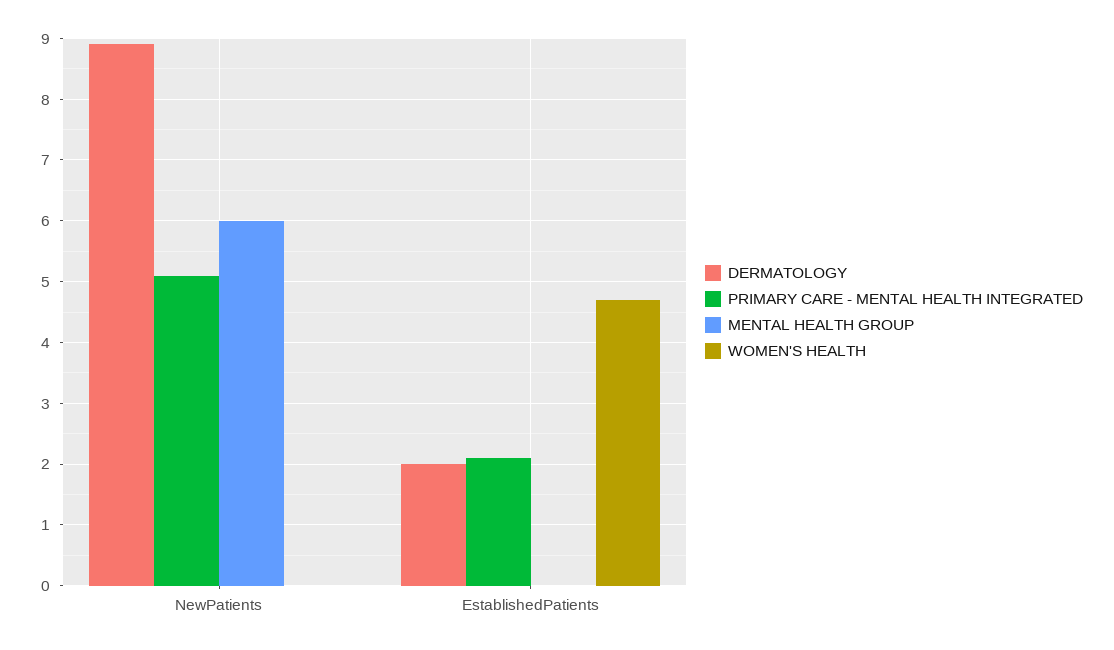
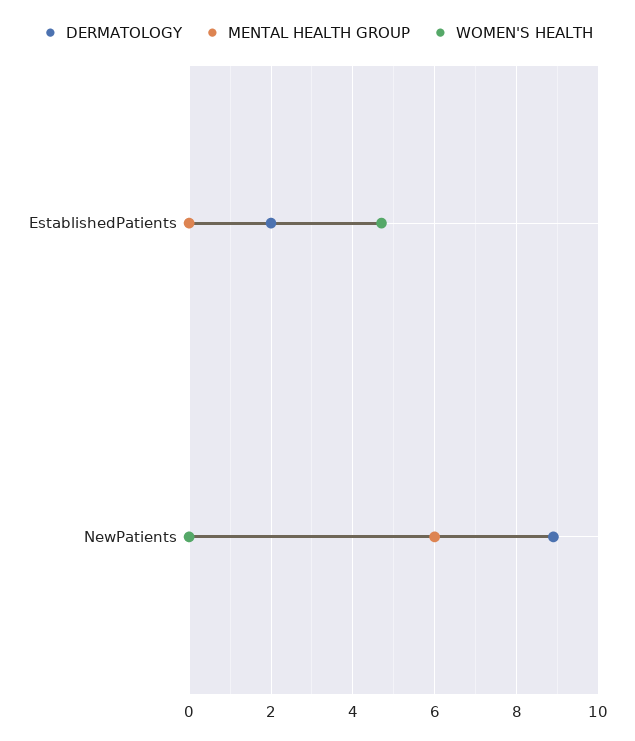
  {
    "DERMATOLOGY": {
      "NewPatients": 8.9,
      "EstablishedPatients": 2
    },
-   "PRIMARY CARE - MENTAL HEALTH INTEGRATED": {
-     "NewPatients": 5.1,
-     "EstablishedPatients": 2.1
-   },
    "MENTAL HEALTH GROUP": {
      "NewPatients": 6,
      "EstablishedPatients": 0
    },
    "WOMEN'S HEALTH": {
      "NewPatients": 0,
      "EstablishedPatients": 4.7
    }
  }

